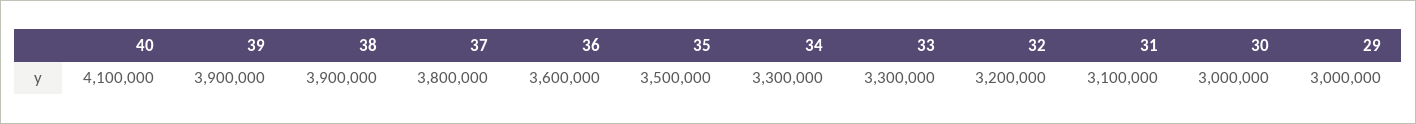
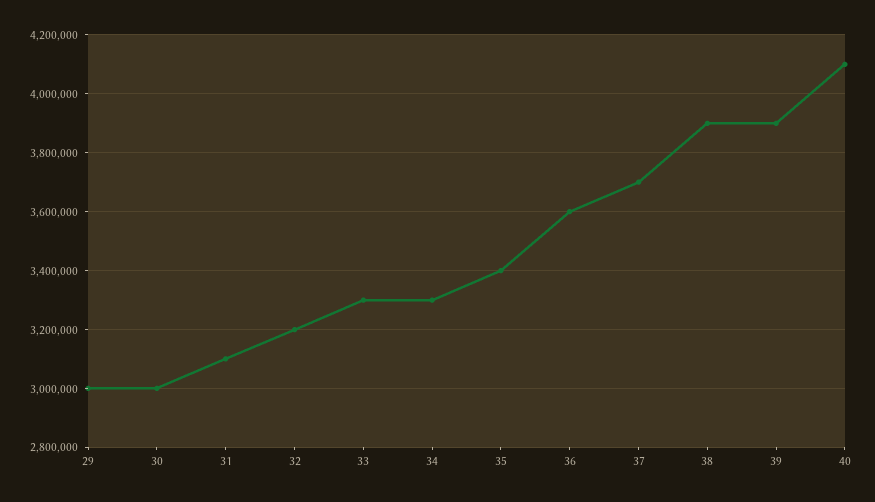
  {
    "40": 4100000,
    "39": 3900000,
    "38": 3900000,
-   "37": 3800000,
+   "37": 3700000,
    "36": 3600000,
-   "35": 3500000,
+   "35": 3400000,
    "34": 3300000,
    "33": 3300000,
    "32": 3200000,
    "31": 3100000,
    "30": 3000000,
    "29": 3000000
  }

